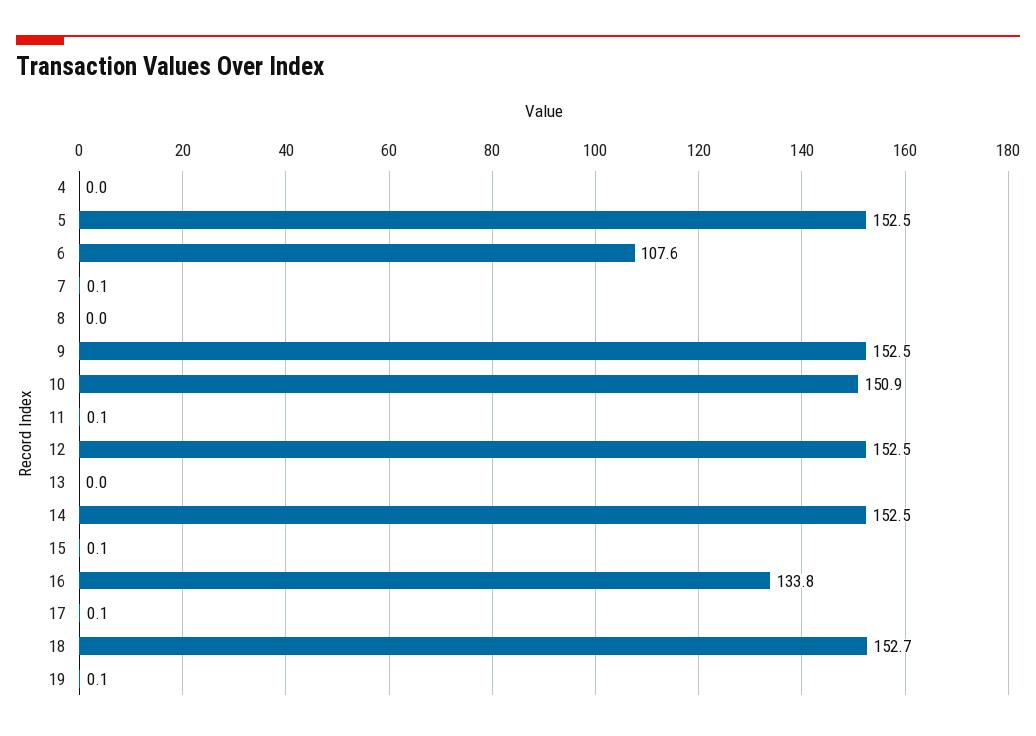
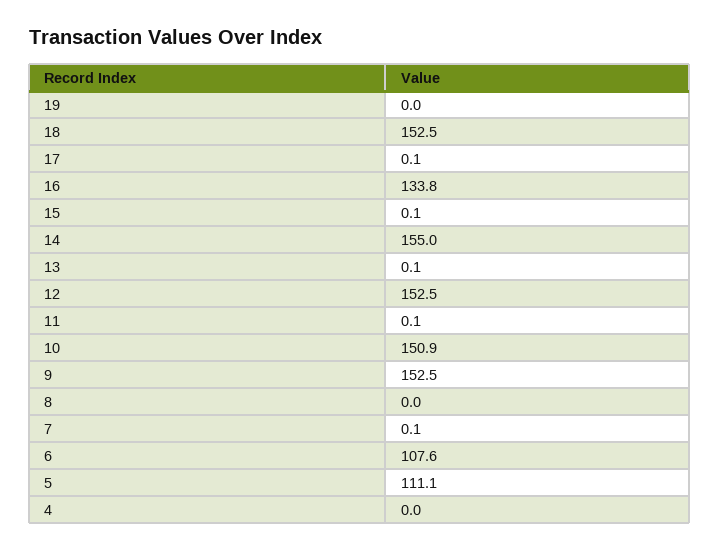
  {
    "4": 0,
-   "5": 152.5,
+   "5": 111.1,
    "6": 107.6,
    "7": 0.1,
    "8": 0,
    "9": 152.5,
    "10": 150.9,
    "11": 0.1,
    "12": 152.5,
-   "13": 0,
+   "13": 0.1,
-   "14": 152.5,
+   "14": 155,
    "15": 0.1,
    "16": 133.8,
    "17": 0.1,
-   "18": 152.7,
+   "18": 152.5,
-   "19": 0.1
+   "19": 0
  }

